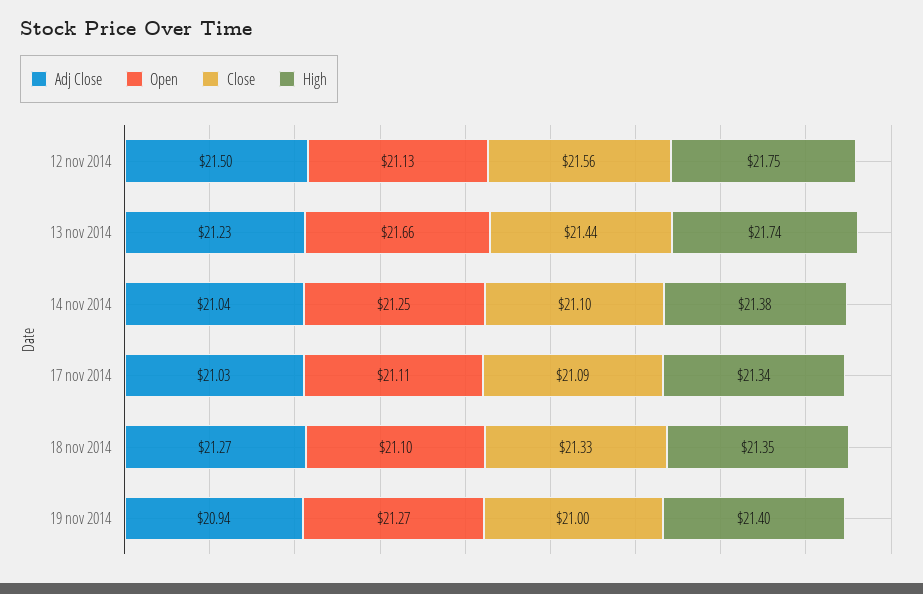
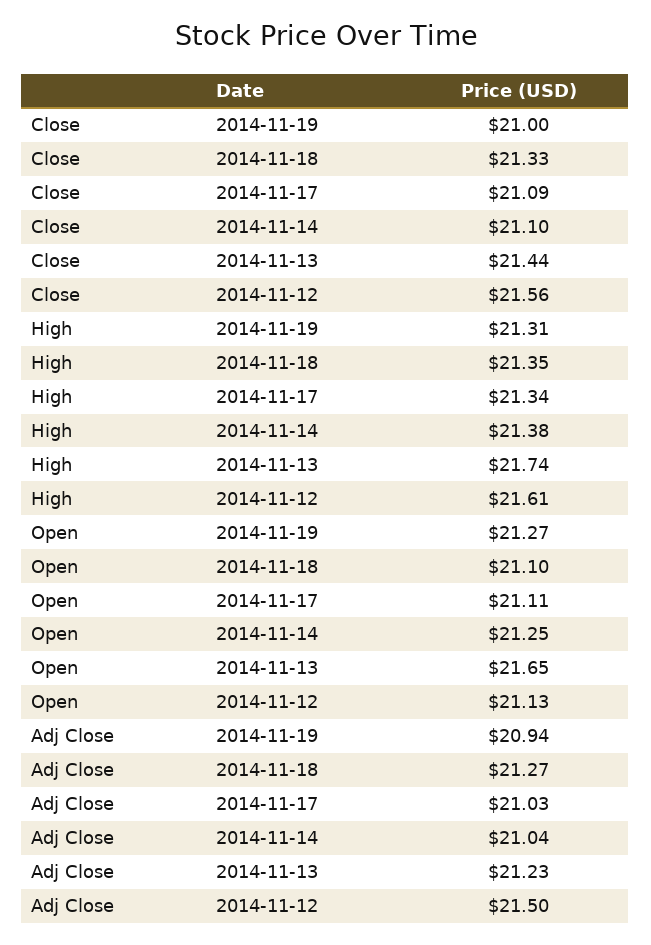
  {
    "Adj Close": {
      "12 nov 2014": 21.5,
      "13 nov 2014": 21.23,
      "14 nov 2014": 21.04,
      "17 nov 2014": 21.03,
      "18 nov 2014": 21.27,
      "19 nov 2014": 20.94
    },
    "Open": {
      "12 nov 2014": 21.13,
-     "13 nov 2014": 21.66,
+     "13 nov 2014": 21.65,
      "14 nov 2014": 21.25,
      "17 nov 2014": 21.11,
      "18 nov 2014": 21.1,
      "19 nov 2014": 21.27
    },
    "Close": {
      "12 nov 2014": 21.56,
      "13 nov 2014": 21.44,
      "14 nov 2014": 21.1,
      "17 nov 2014": 21.09,
      "18 nov 2014": 21.33,
      "19 nov 2014": 21
    },
    "High": {
-     "12 nov 2014": 21.75,
+     "12 nov 2014": 21.61,
      "13 nov 2014": 21.74,
      "14 nov 2014": 21.38,
      "17 nov 2014": 21.34,
      "18 nov 2014": 21.35,
-     "19 nov 2014": 21.4
+     "19 nov 2014": 21.31
    }
  }

